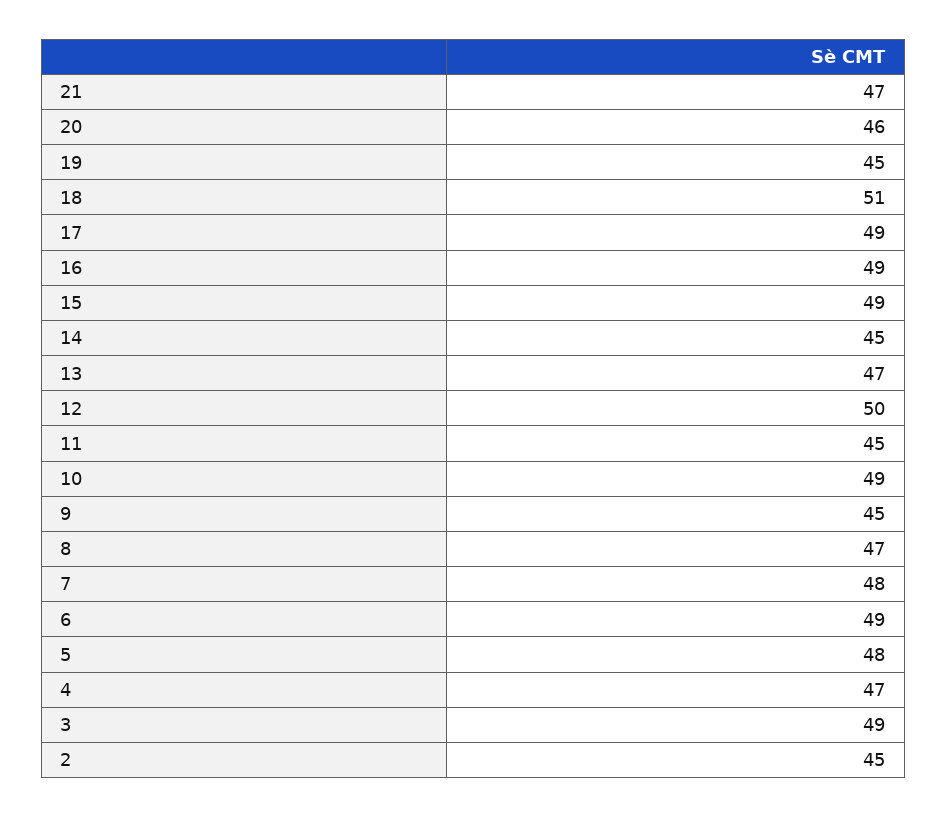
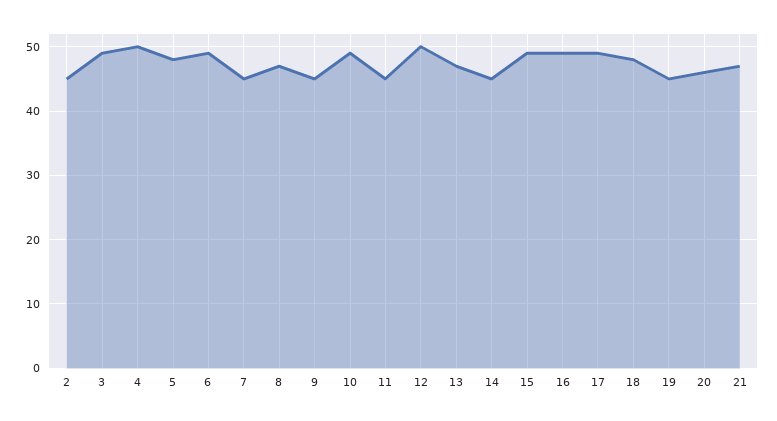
  {
    "21": 47,
    "20": 46,
    "19": 45,
-   "18": 51,
+   "18": 48,
    "17": 49,
    "16": 49,
    "15": 49,
    "14": 45,
    "13": 47,
    "12": 50,
    "11": 45,
    "10": 49,
    "9": 45,
    "8": 47,
-   "7": 48,
+   "7": 45,
    "6": 49,
    "5": 48,
-   "4": 47,
+   "4": 50,
    "3": 49,
    "2": 45
  }

